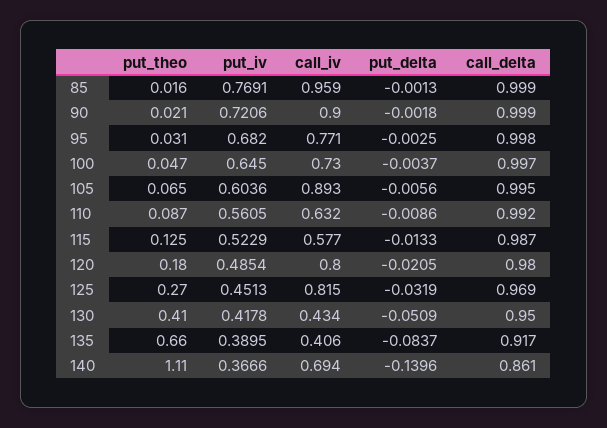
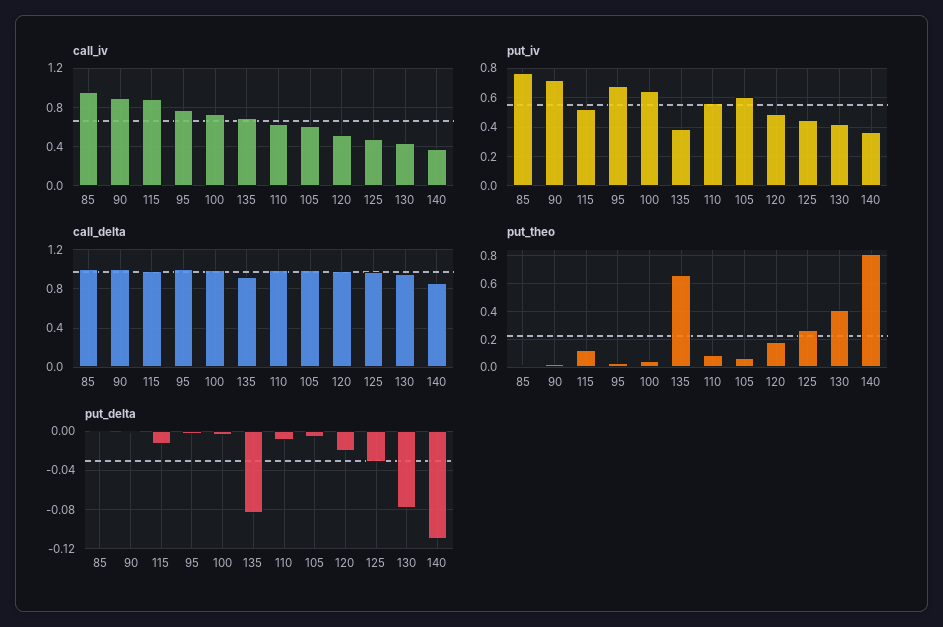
  {
    "put_theo": {
      "85": 0.016,
      "90": 0.021,
      "95": 0.031,
      "100": 0.047,
      "105": 0.065,
      "110": 0.087,
      "115": 0.125,
      "120": 0.18,
      "125": 0.27,
      "130": 0.41,
      "135": 0.66,
-     "140": 1.11
+     "140": 0.8
    },
    "put_iv": {
      "85": 0.7691,
      "90": 0.7206,
      "95": 0.682,
      "100": 0.645,
      "105": 0.6036,
      "110": 0.5605,
      "115": 0.5229,
      "120": 0.4854,
      "125": 0.4513,
      "130": 0.4178,
      "135": 0.3895,
      "140": 0.3666
    },
    "call_iv": {
      "85": 0.959,
      "90": 0.9,
      "95": 0.771,
      "100": 0.73,
-     "105": 0.893,
+     "105": 0.6,
      "110": 0.632,
-     "115": 0.577,
+     "115": 0.9,
-     "120": 0.8,
+     "120": 0.5,
-     "125": 0.815,
+     "125": 0.5,
      "130": 0.434,
-     "135": 0.406,
+     "135": 0.7,
-     "140": 0.694
+     "140": 0.4
    },
    "put_delta": {
      "85": -0.0013,
      "90": -0.0018,
      "95": -0.0025,
      "100": -0.0037,
      "105": -0.0056,
      "110": -0.0086,
      "115": -0.0133,
      "120": -0.0205,
      "125": -0.0319,
-     "130": -0.0509,
+     "130": -0.08,
      "135": -0.0837,
-     "140": -0.1396
+     "140": -0.11
    },
    "call_delta": {
      "85": 0.999,
      "90": 0.999,
      "95": 0.998,
      "100": 0.997,
      "105": 0.995,
      "110": 0.992,
      "115": 0.987,
      "120": 0.98,
      "125": 0.969,
      "130": 0.95,
      "135": 0.917,
      "140": 0.861
    }
  }

